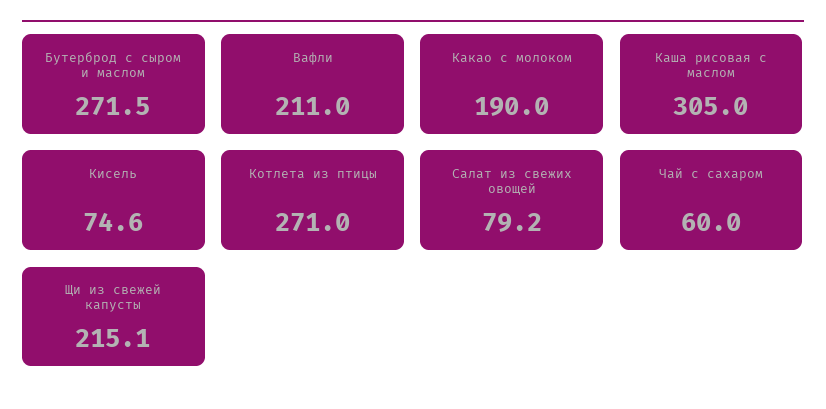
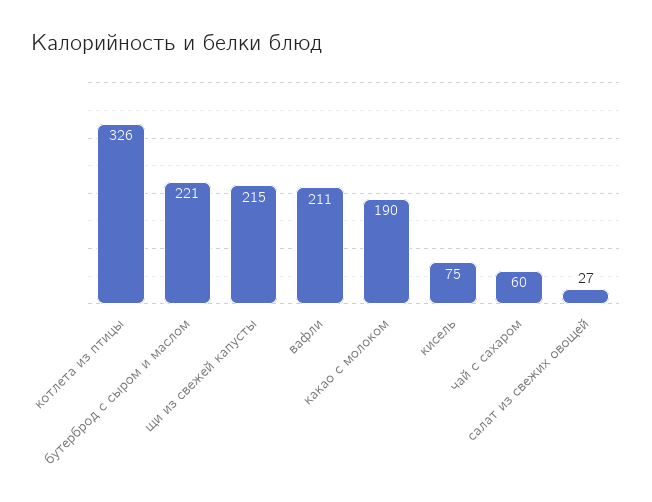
  {
-   "Бутерброд с сыром и маслом": 271.5,
+   "Бутерброд с сыром и маслом": 221,
    "Вафли": 211,
    "Какао с молоком": 190,
-   "Каша рисовая с маслом": 305,
    "Кисель": 74.6,
-   "Котлета из птицы": 271,
+   "Котлета из птицы": 326,
-   "Салат из свежих овощей": 79.2,
+   "Салат из свежих овощей": 27,
    "Чай с сахаром": 60,
    "Щи из свежей капусты": 215.1
  }

